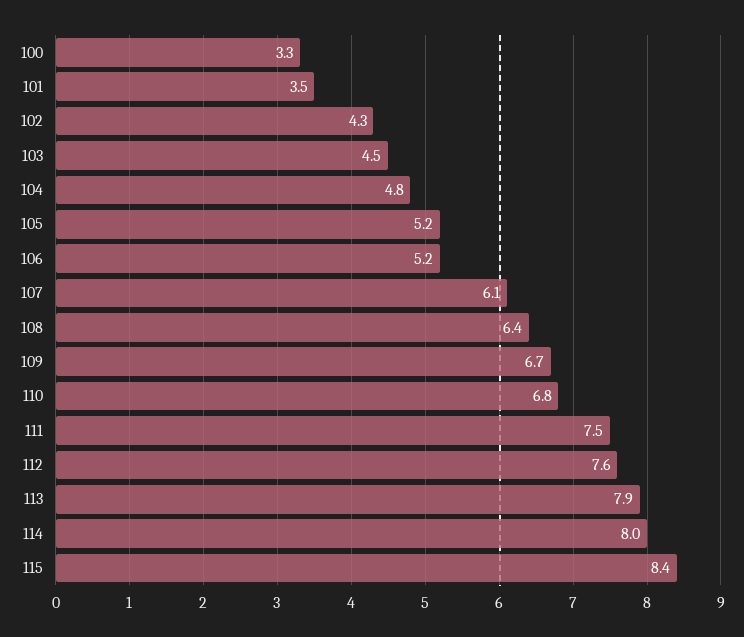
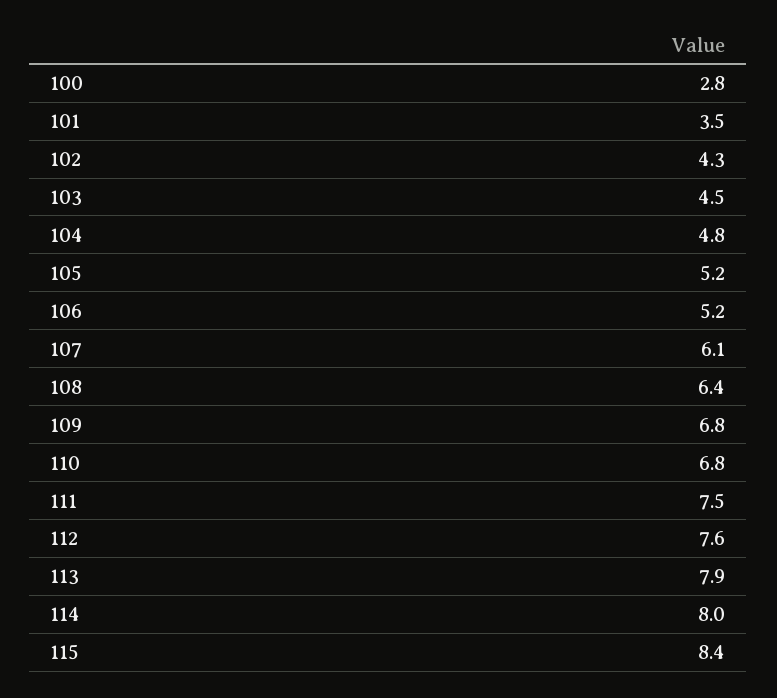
  {
-   "100": 3.3,
+   "100": 2.8,
    "101": 3.5,
    "102": 4.3,
    "103": 4.5,
    "104": 4.8,
    "105": 5.2,
    "106": 5.2,
    "107": 6.1,
    "108": 6.4,
-   "109": 6.7,
+   "109": 6.8,
    "110": 6.8,
    "111": 7.5,
    "112": 7.6,
    "113": 7.9,
    "114": 8,
    "115": 8.4
  }

